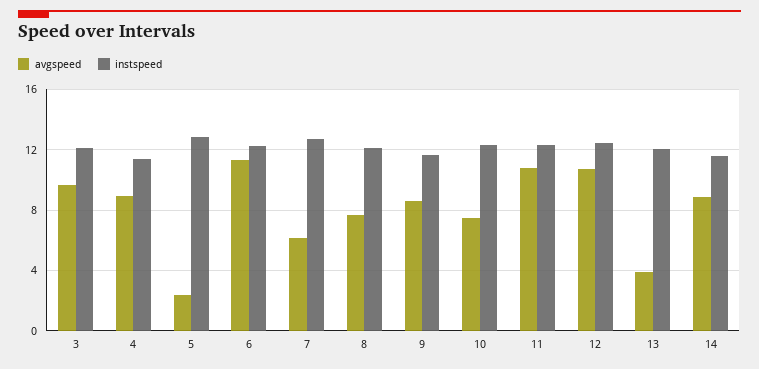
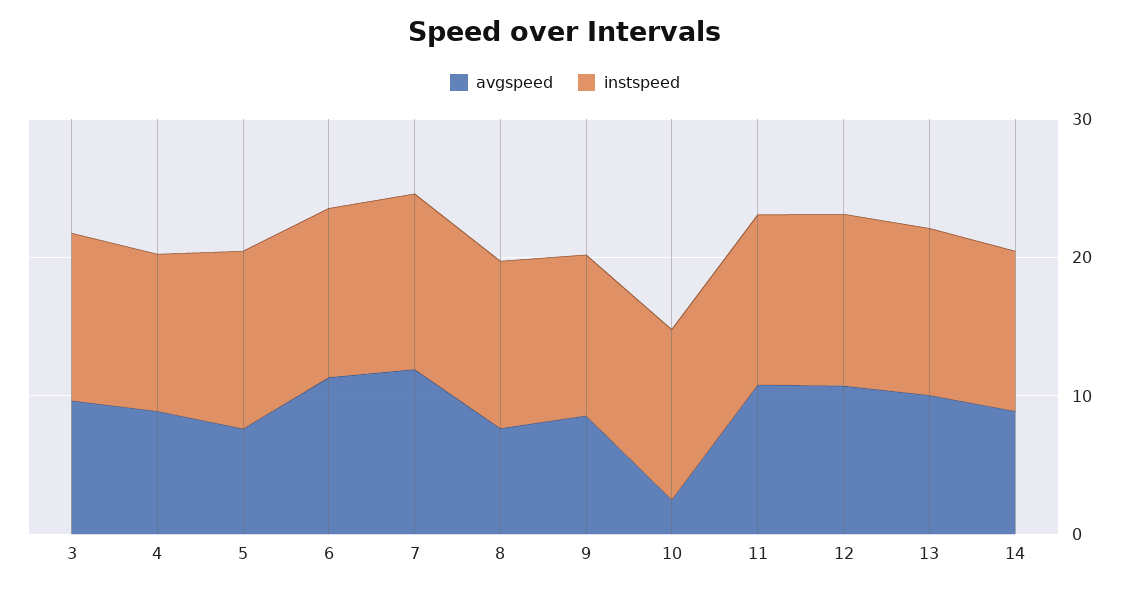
  {
    "avgspeed": {
      "3": 9.5,
      "4": 9,
-     "5": 2.5,
+     "5": 8,
      "6": 11.5,
-     "7": 6,
+     "7": 12,
      "8": 7.5,
      "9": 8.5,
-     "10": 7.5,
+     "10": 2,
      "11": 11,
      "12": 10.5,
-     "13": 4,
+     "13": 10,
      "14": 9
    },
    "instspeed": {
      "3": 12,
      "4": 11.5,
      "5": 13,
      "6": 12,
      "7": 12.5,
      "8": 12,
      "9": 11.5,
      "10": 12.5,
      "11": 12.5,
      "12": 12.5,
      "13": 12,
      "14": 11.5
    }
  }

